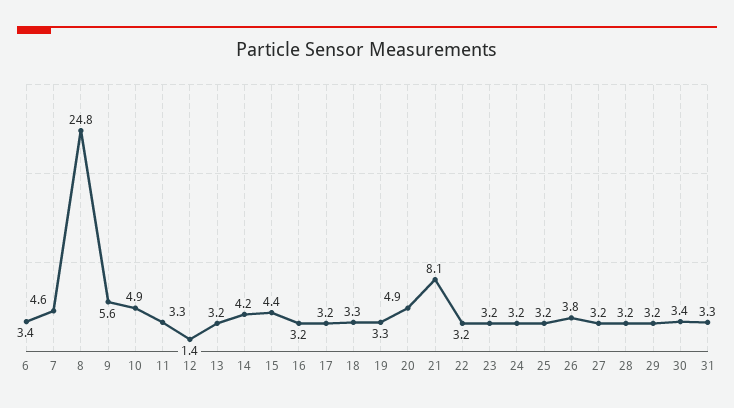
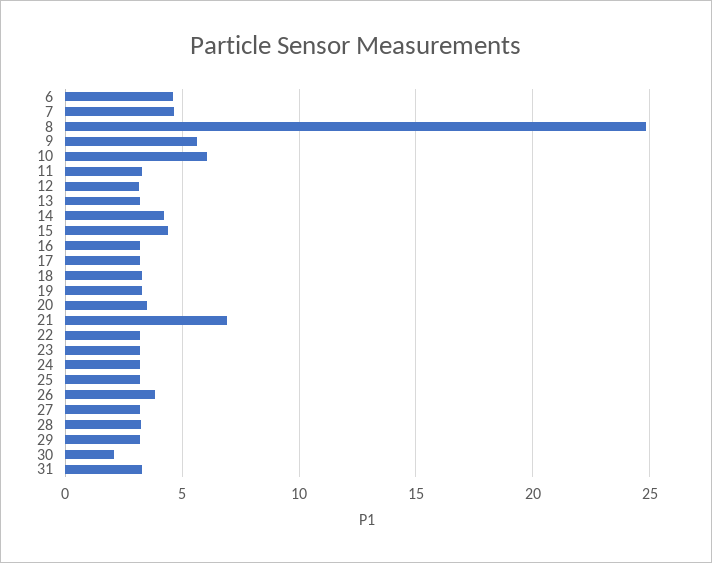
  {
-   "6": 3.4,
+   "6": 4.5,
    "7": 4.6,
    "8": 24.8,
    "9": 5.6,
-   "10": 4.9,
+   "10": 6,
    "11": 3.3,
-   "12": 1.4,
+   "12": 3,
    "13": 3.2,
    "14": 4.2,
    "15": 4.4,
    "16": 3.2,
    "17": 3.2,
    "18": 3.3,
    "19": 3.3,
-   "20": 4.9,
+   "20": 3.5,
-   "21": 8.1,
+   "21": 7,
    "22": 3.2,
    "23": 3.2,
    "24": 3.2,
    "25": 3.2,
    "26": 3.8,
    "27": 3.2,
    "28": 3.2,
    "29": 3.2,
-   "30": 3.4,
+   "30": 2,
    "31": 3.3
  }

